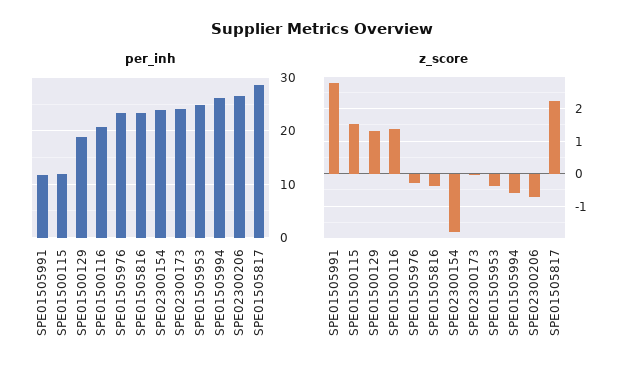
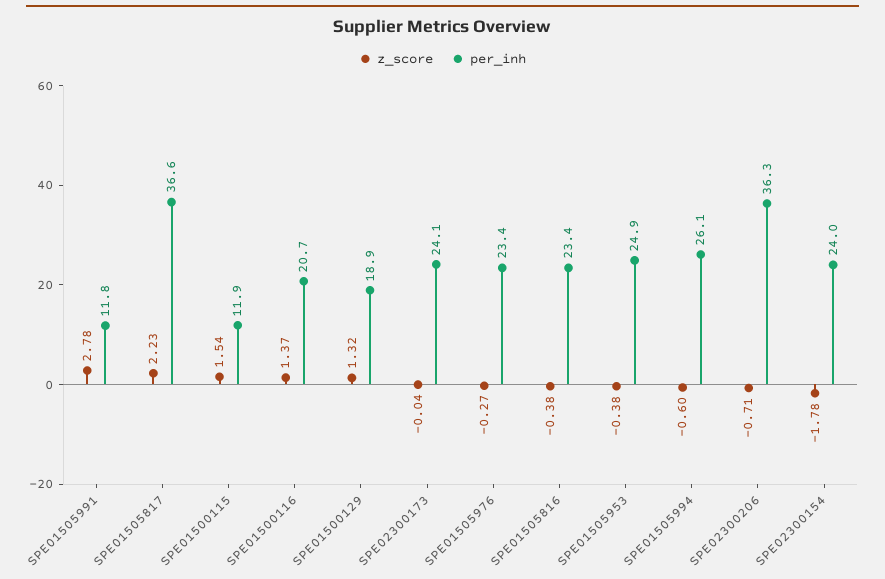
  {
    "per_inh": {
      "SPE01505991": 11.8,
      "SPE01500115": 11.9,
      "SPE01500129": 18.9,
      "SPE01500116": 20.7,
      "SPE01505976": 23.4,
      "SPE01505816": 23.4,
      "SPE02300154": 24,
      "SPE02300173": 24.1,
      "SPE01505953": 24.9,
      "SPE01505994": 26.1,
-     "SPE02300206": 26,
+     "SPE02300206": 36.3,
-     "SPE01505817": 28
+     "SPE01505817": 36.6
    },
    "z_score": {
      "SPE01505991": 2.78,
      "SPE01500115": 1.54,
      "SPE01500129": 1.32,
      "SPE01500116": 1.37,
      "SPE01505976": -0.27,
      "SPE01505816": -0.38,
      "SPE02300154": -1.78,
      "SPE02300173": -0.04,
      "SPE01505953": -0.38,
      "SPE01505994": -0.6,
      "SPE02300206": -0.71,
      "SPE01505817": 2.23
    }
  }

